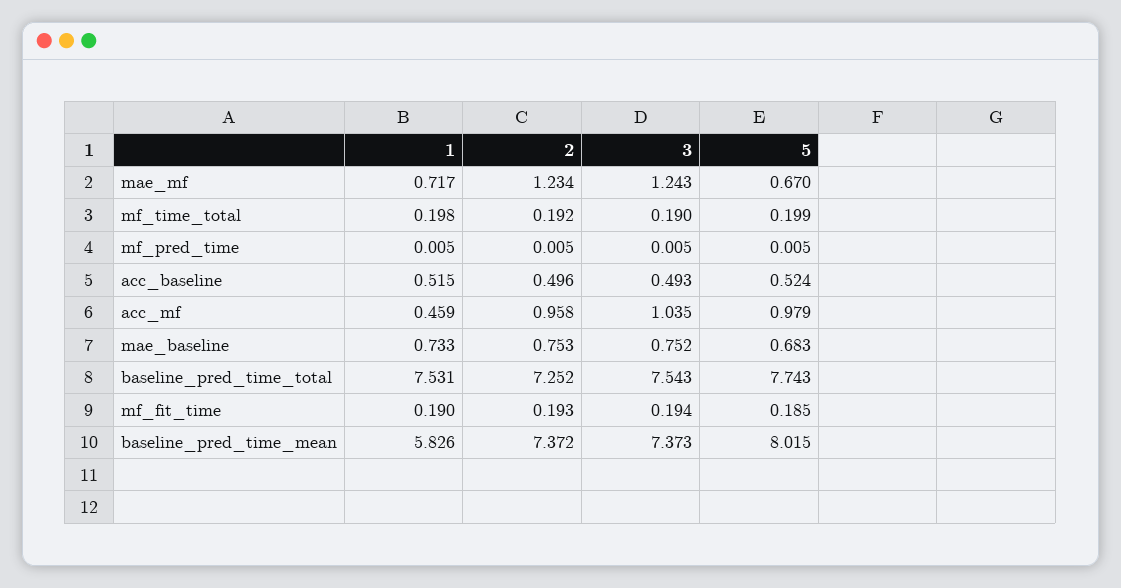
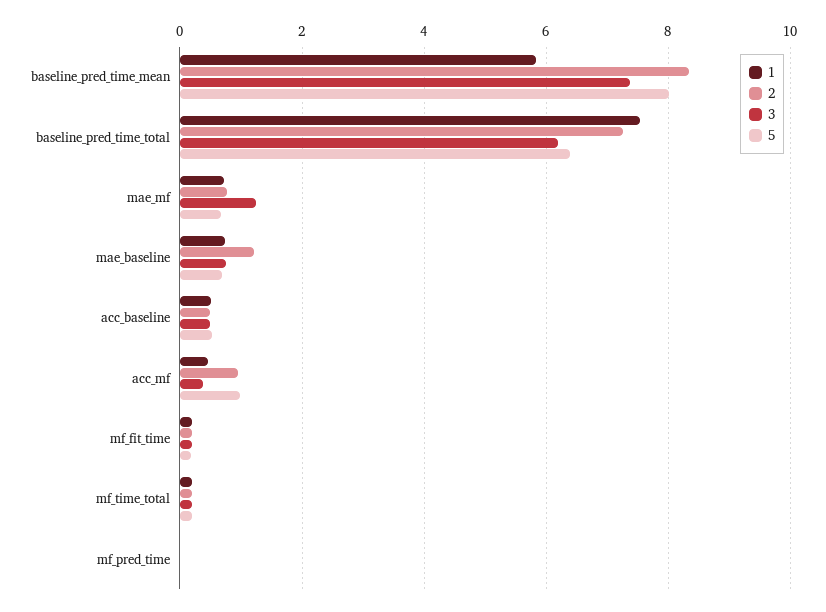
  {
    "1": {
      "mae_mf": 0.717,
      "mf_time_total": 0.198,
      "mf_pred_time": 0.005,
      "acc_baseline": 0.515,
      "acc_mf": 0.459,
      "mae_baseline": 0.733,
      "baseline_pred_time_total": 7.531,
      "mf_fit_time": 0.19,
      "baseline_pred_time_mean": 5.826
    },
    "2": {
-     "mae_mf": 1.234,
+     "mae_mf": 0.8,
      "mf_time_total": 0.192,
      "mf_pred_time": 0.005,
      "acc_baseline": 0.496,
      "acc_mf": 0.958,
-     "mae_baseline": 0.753,
+     "mae_baseline": 1.2,
      "baseline_pred_time_total": 7.252,
      "mf_fit_time": 0.193,
-     "baseline_pred_time_mean": 7.372
+     "baseline_pred_time_mean": 8.4
    },
    "3": {
      "mae_mf": 1.243,
      "mf_time_total": 0.19,
      "mf_pred_time": 0.005,
      "acc_baseline": 0.493,
-     "acc_mf": 1.035,
+     "acc_mf": 0.4,
      "mae_baseline": 0.752,
-     "baseline_pred_time_total": 7.543,
+     "baseline_pred_time_total": 6.2,
      "mf_fit_time": 0.194,
      "baseline_pred_time_mean": 7.373
    },
    "5": {
      "mae_mf": 0.67,
      "mf_time_total": 0.199,
      "mf_pred_time": 0.005,
      "acc_baseline": 0.524,
      "acc_mf": 0.979,
      "mae_baseline": 0.683,
-     "baseline_pred_time_total": 7.743,
+     "baseline_pred_time_total": 6.4,
      "mf_fit_time": 0.185,
      "baseline_pred_time_mean": 8.015
    }
  }

